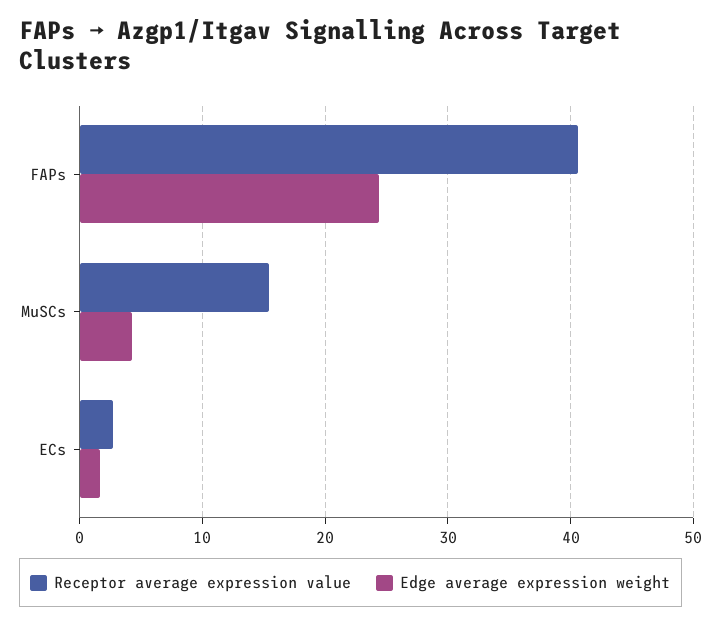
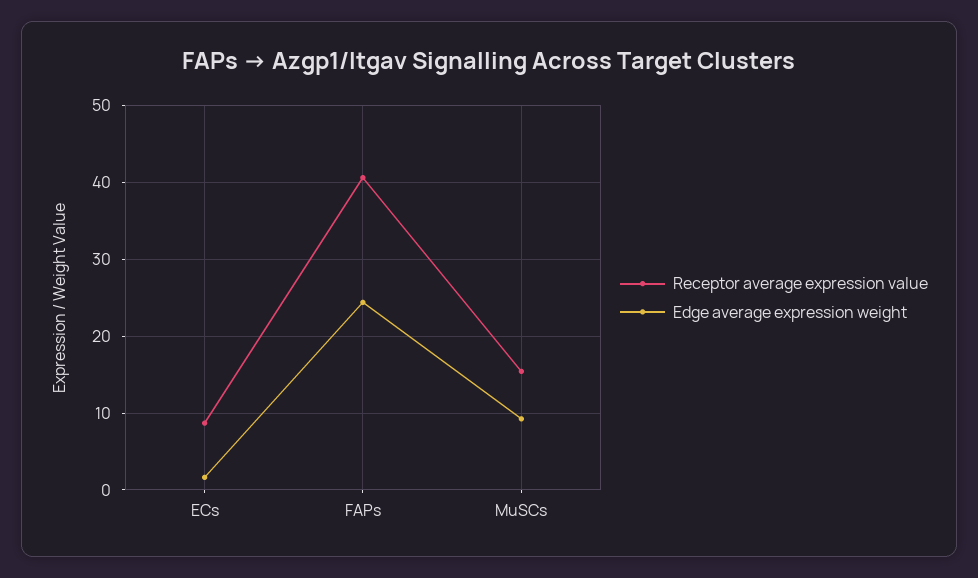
  {
    "Receptor average expression value": {
      "FAPs": 41,
      "MuSCs": 15,
-     "ECs": 3
+     "ECs": 9
    },
    "Edge average expression weight": {
      "FAPs": 24,
-     "MuSCs": 4,
+     "MuSCs": 9,
      "ECs": 2
    }
  }

